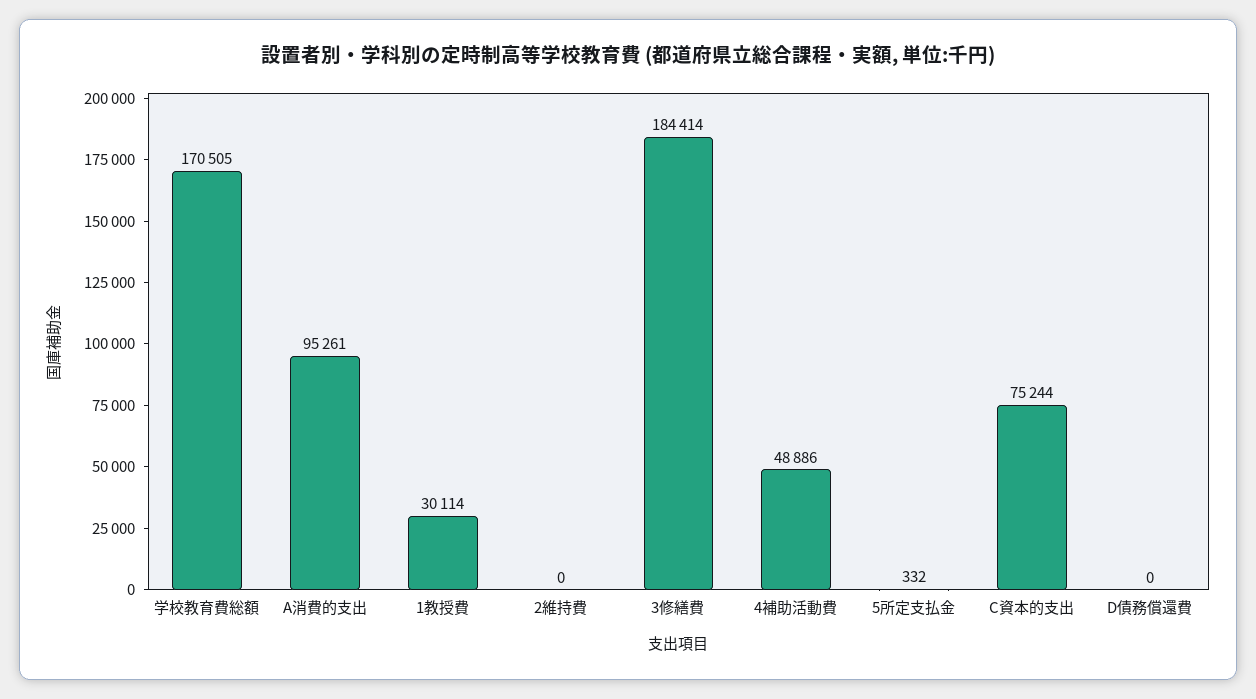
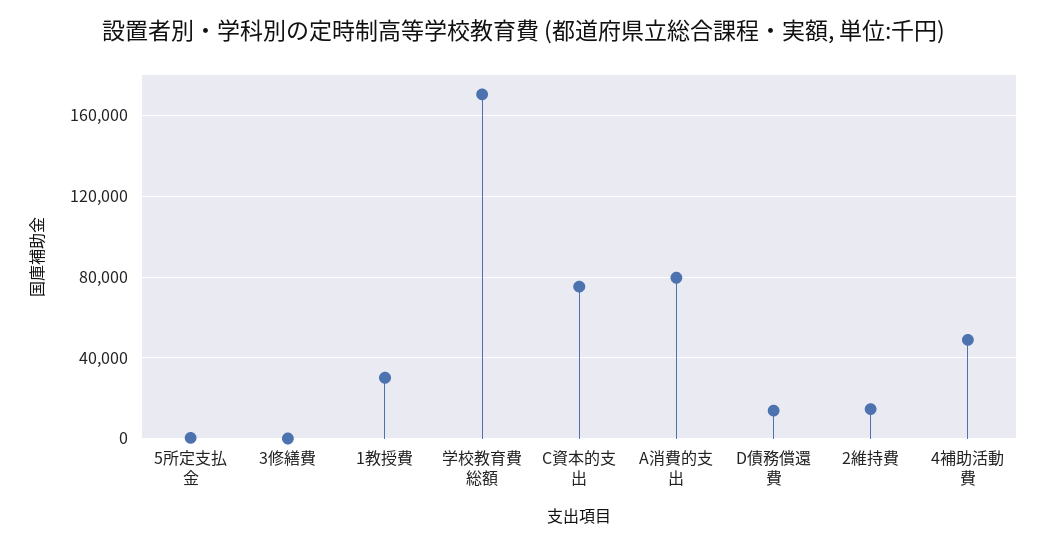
  {
    "学校教育費総額": 170505,
-   "A消費的支出": 95261,
+   "A消費的支出": 80000,
    "1教授費": 30114,
-   "2維持費": 0,
+   "2維持費": 15000,
-   "3修繕費": 184414,
+   "3修繕費": 0,
    "4補助活動費": 48886,
    "5所定支払金": 332,
    "C資本的支出": 75244,
-   "D債務償還費": 0
+   "D債務償還費": 15000
  }

